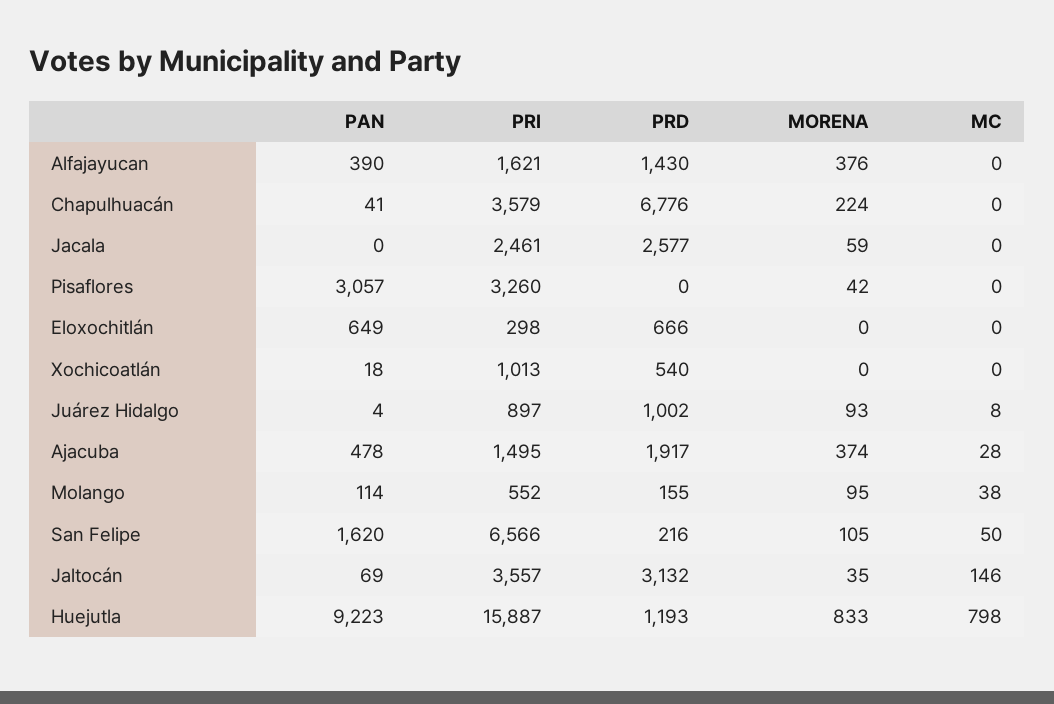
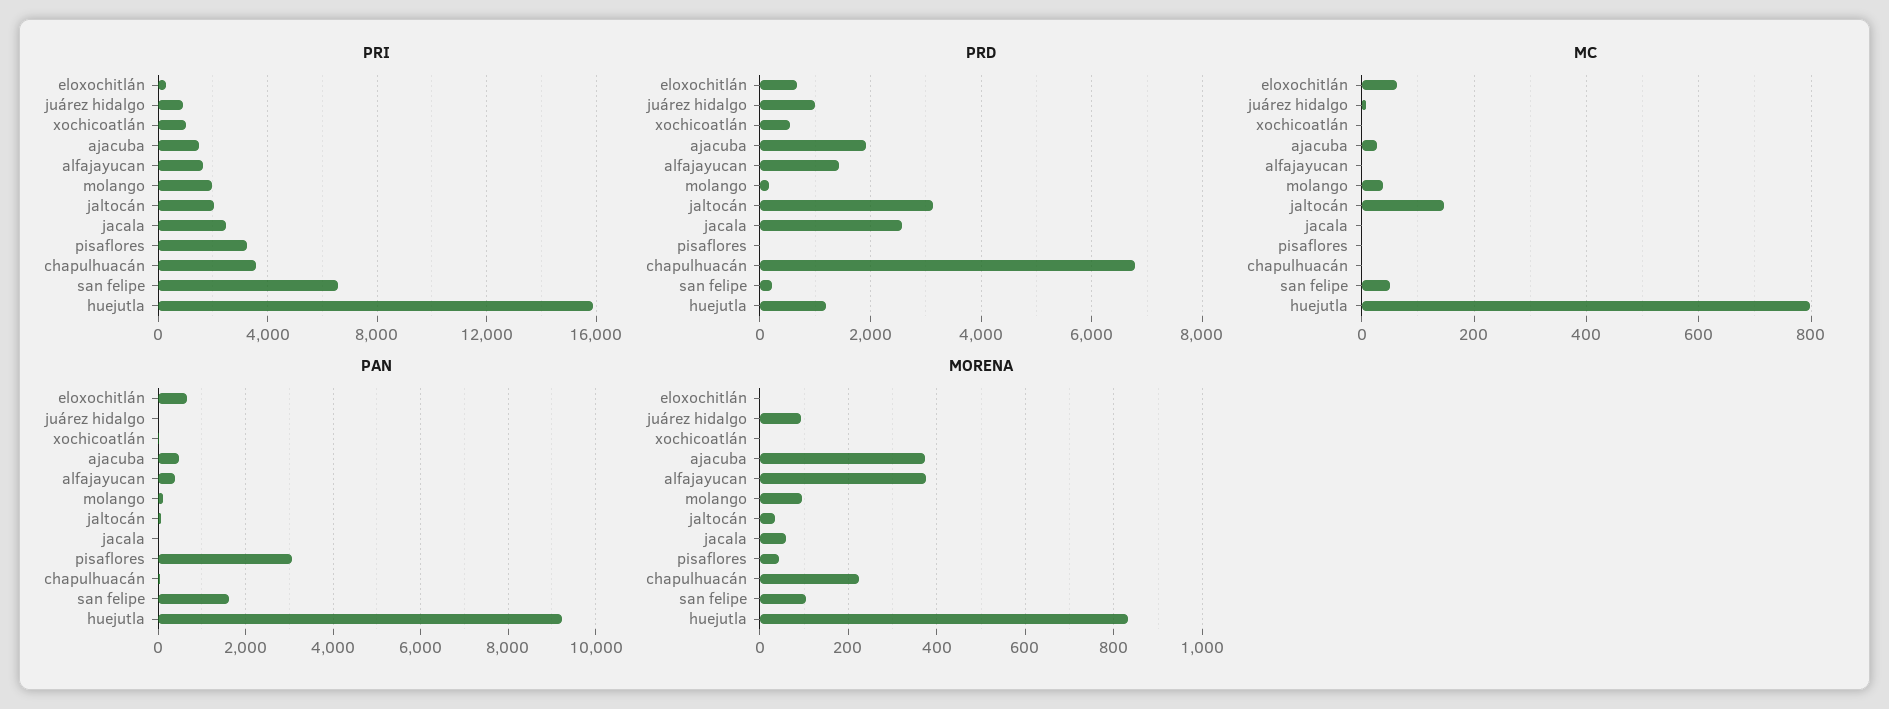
  {
    "PAN": {
      "Alfajayucan": 390,
      "Chapulhuacán": 41,
      "Jacala": 0,
      "Pisaflores": 3057,
      "Eloxochitlán": 649,
      "Xochicoatlán": 18,
      "Juárez Hidalgo": 4,
      "Ajacuba": 478,
      "Molango": 114,
      "San Felipe": 1620,
      "Jaltocán": 69,
      "Huejutla": 9223
    },
    "PRI": {
      "Alfajayucan": 1621,
      "Chapulhuacán": 3579,
      "Jacala": 2461,
      "Pisaflores": 3260,
      "Eloxochitlán": 298,
      "Xochicoatlán": 1013,
      "Juárez Hidalgo": 897,
      "Ajacuba": 1495,
-     "Molango": 552,
+     "Molango": 2000,
      "San Felipe": 6566,
-     "Jaltocán": 3557,
+     "Jaltocán": 2000,
      "Huejutla": 15887
    },
    "PRD": {
      "Alfajayucan": 1430,
      "Chapulhuacán": 6776,
      "Jacala": 2577,
      "Pisaflores": 0,
      "Eloxochitlán": 666,
      "Xochicoatlán": 540,
      "Juárez Hidalgo": 1002,
      "Ajacuba": 1917,
      "Molango": 155,
      "San Felipe": 216,
      "Jaltocán": 3132,
      "Huejutla": 1193
    },
    "MORENA": {
      "Alfajayucan": 376,
      "Chapulhuacán": 224,
      "Jacala": 59,
      "Pisaflores": 42,
      "Eloxochitlán": 0,
      "Xochicoatlán": 0,
      "Juárez Hidalgo": 93,
      "Ajacuba": 374,
      "Molango": 95,
      "San Felipe": 105,
      "Jaltocán": 35,
      "Huejutla": 833
    },
    "MC": {
      "Alfajayucan": 0,
      "Chapulhuacán": 0,
      "Jacala": 0,
      "Pisaflores": 0,
-     "Eloxochitlán": 0,
+     "Eloxochitlán": 60,
      "Xochicoatlán": 0,
      "Juárez Hidalgo": 8,
      "Ajacuba": 28,
      "Molango": 38,
      "San Felipe": 50,
      "Jaltocán": 146,
      "Huejutla": 798
    }
  }

